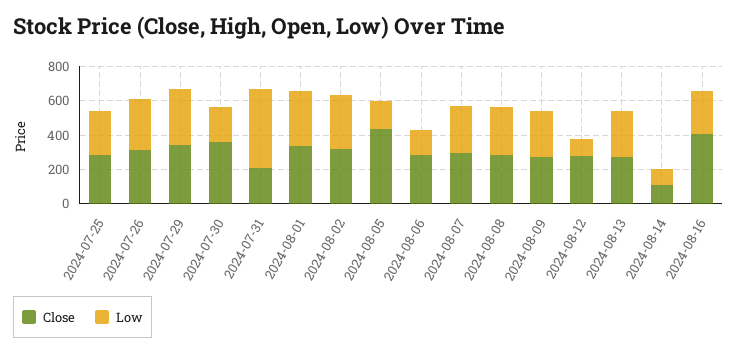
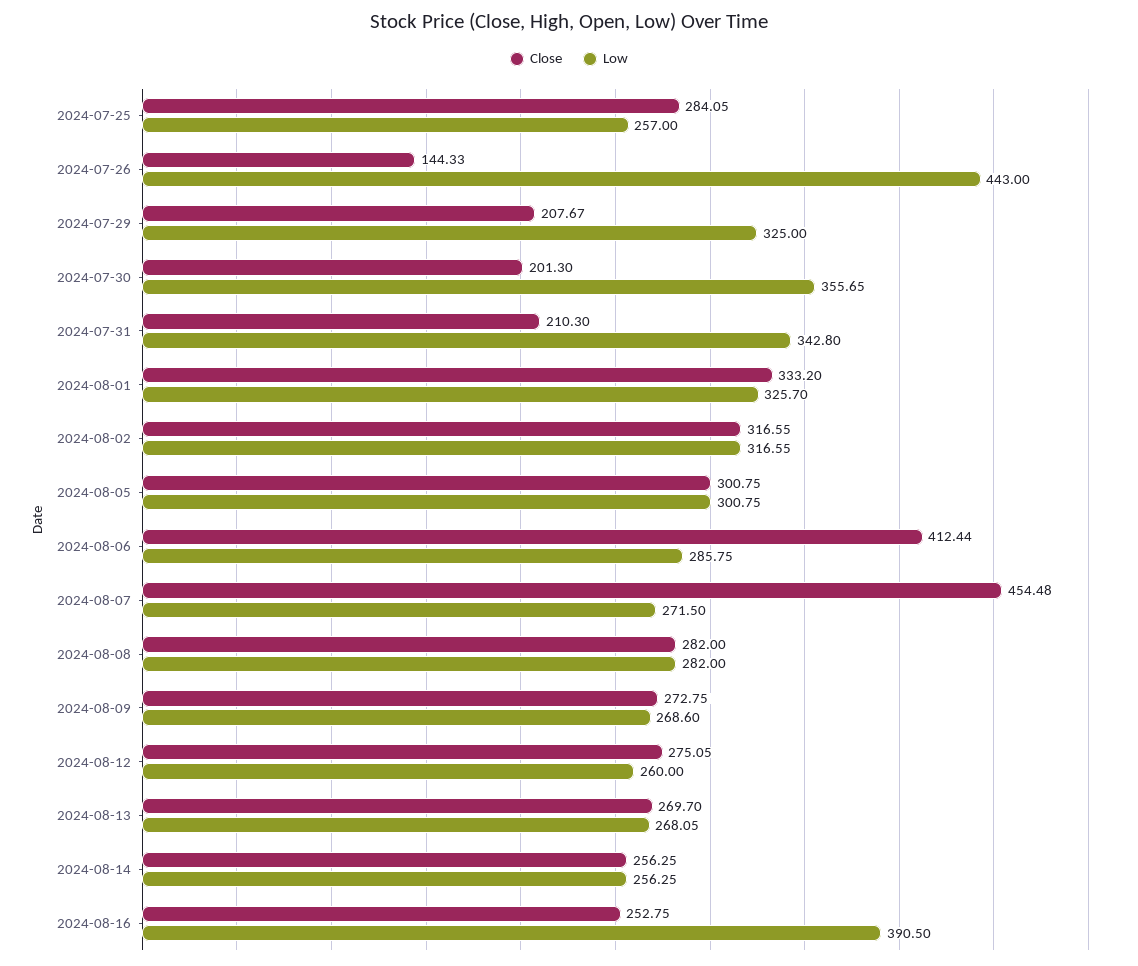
  {
    "Close": {
      "2024-07-25": 284.05,
-     "2024-07-26": 300,
+     "2024-07-26": 144.33,
-     "2024-07-29": 350,
+     "2024-07-29": 207.67,
-     "2024-07-30": 350,
+     "2024-07-30": 201.3,
      "2024-07-31": 210.3,
      "2024-08-01": 333.2,
      "2024-08-02": 316.55,
-     "2024-08-05": 450,
+     "2024-08-05": 300.75,
-     "2024-08-06": 300,
+     "2024-08-06": 412.44,
-     "2024-08-07": 300,
+     "2024-08-07": 454.48,
      "2024-08-08": 282,
      "2024-08-09": 272.75,
      "2024-08-12": 275.05,
      "2024-08-13": 269.7,
-     "2024-08-14": 100,
+     "2024-08-14": 256.25,
-     "2024-08-16": 400
+     "2024-08-16": 252.75
    },
    "Low": {
      "2024-07-25": 257,
-     "2024-07-26": 300,
+     "2024-07-26": 443,
      "2024-07-29": 325,
-     "2024-07-30": 200,
+     "2024-07-30": 355.65,
-     "2024-07-31": 450,
+     "2024-07-31": 342.8,
      "2024-08-01": 325.7,
      "2024-08-02": 316.55,
-     "2024-08-05": 150,
+     "2024-08-05": 300.75,
-     "2024-08-06": 150,
+     "2024-08-06": 285.75,
      "2024-08-07": 271.5,
      "2024-08-08": 282,
      "2024-08-09": 268.6,
-     "2024-08-12": 100,
+     "2024-08-12": 260,
      "2024-08-13": 268.05,
-     "2024-08-14": 100,
+     "2024-08-14": 256.25,
-     "2024-08-16": 250
+     "2024-08-16": 390.5
    }
  }

